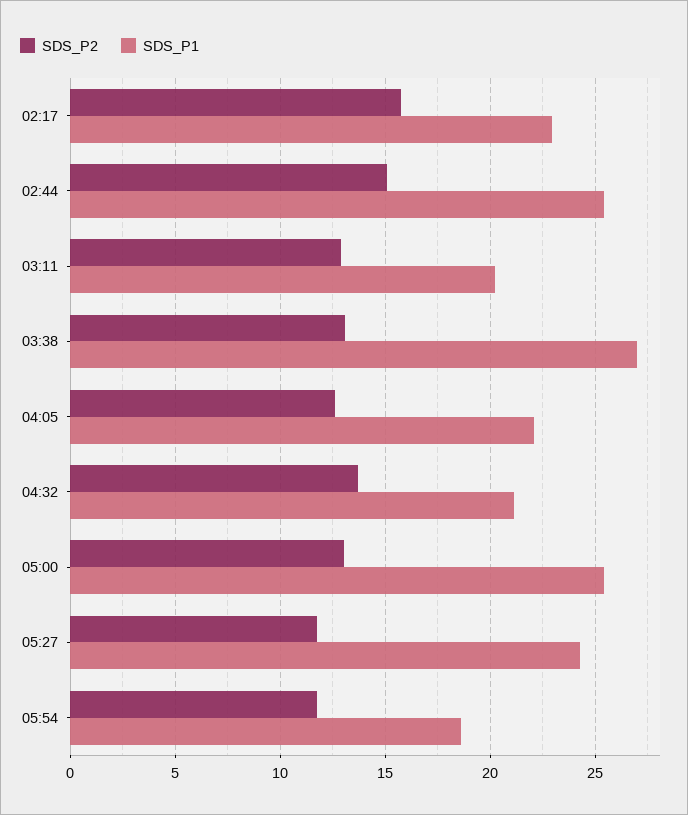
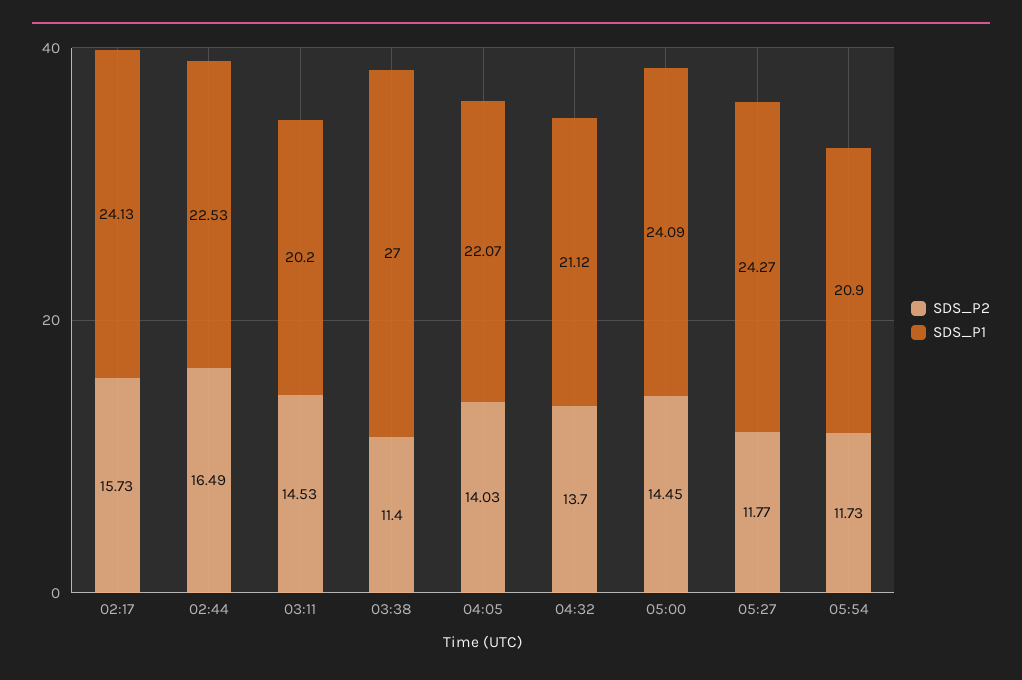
  {
    "SDS_P2": {
      "02:17": 15.73,
-     "02:44": 15,
+     "02:44": 16.49,
-     "03:11": 13,
+     "03:11": 14.53,
-     "03:38": 13,
+     "03:38": 11.4,
-     "04:05": 12.5,
+     "04:05": 14.03,
      "04:32": 13.7,
-     "05:00": 13,
+     "05:00": 14.45,
      "05:27": 11.77,
      "05:54": 11.73
    },
    "SDS_P1": {
-     "02:17": 23,
+     "02:17": 24.13,
-     "02:44": 25.5,
+     "02:44": 22.53,
      "03:11": 20.2,
      "03:38": 27,
      "04:05": 22.07,
      "04:32": 21.12,
-     "05:00": 25.5,
+     "05:00": 24.09,
      "05:27": 24.27,
-     "05:54": 18.5
+     "05:54": 20.9
    }
  }

